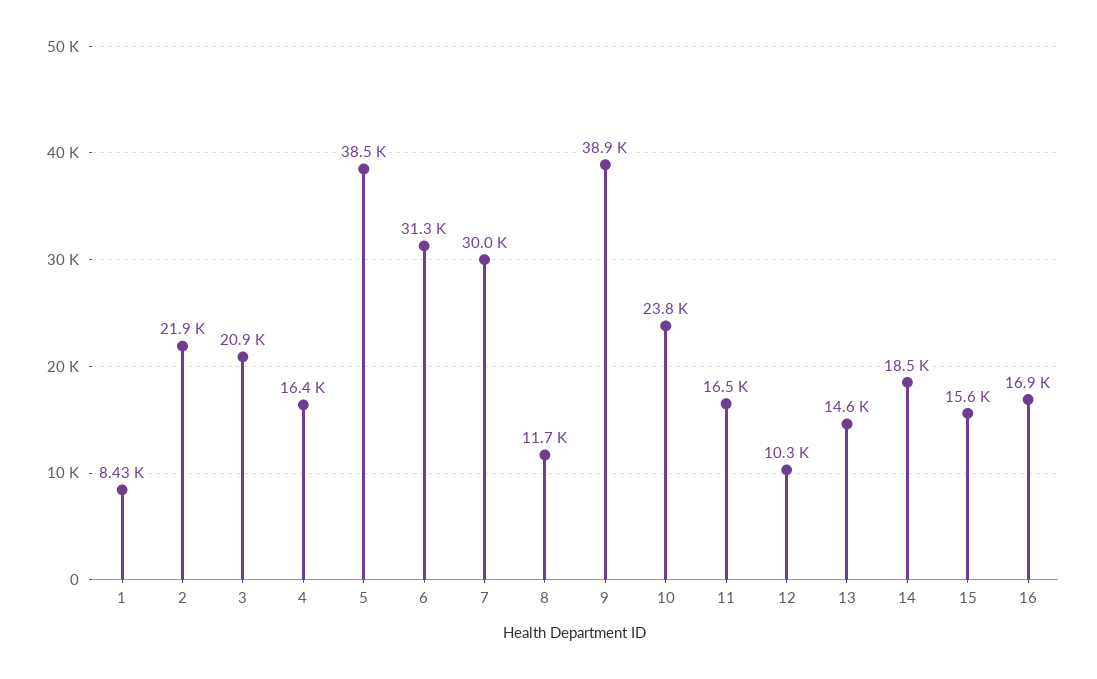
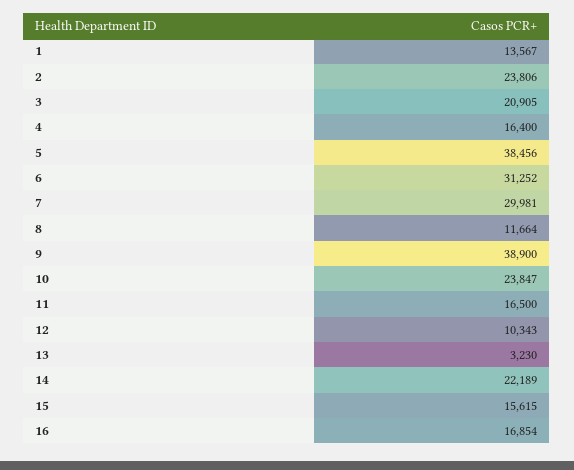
  {
-   "1": 8430,
+   "1": 13567,
-   "2": 21900,
+   "2": 23806,
    "3": 20905,
    "4": 16400,
    "5": 38456,
    "6": 31252,
    "7": 29981,
    "8": 11664,
    "9": 38900,
    "10": 23847,
    "11": 16500,
    "12": 10343,
-   "13": 14600,
+   "13": 3230,
-   "14": 18500,
+   "14": 22189,
    "15": 15615,
    "16": 16854
  }

